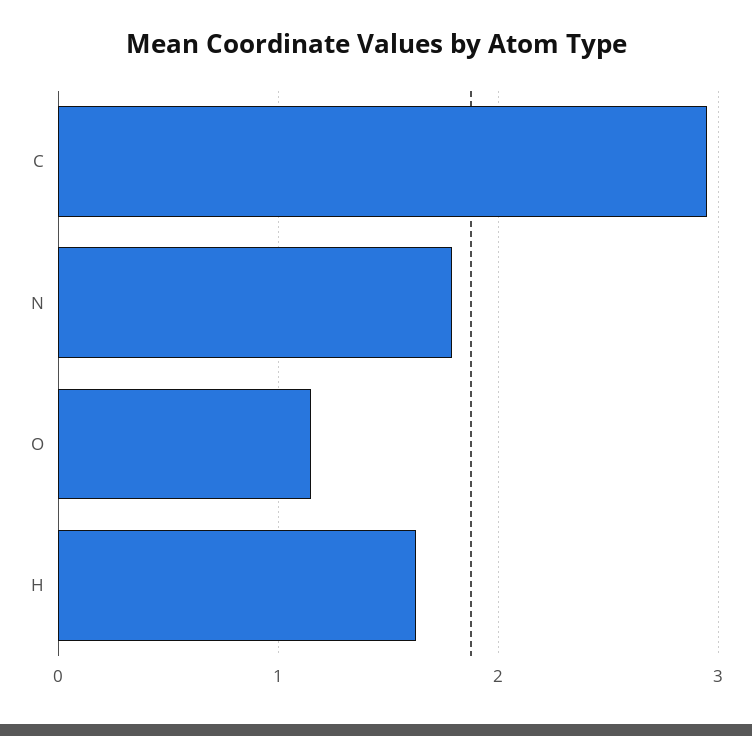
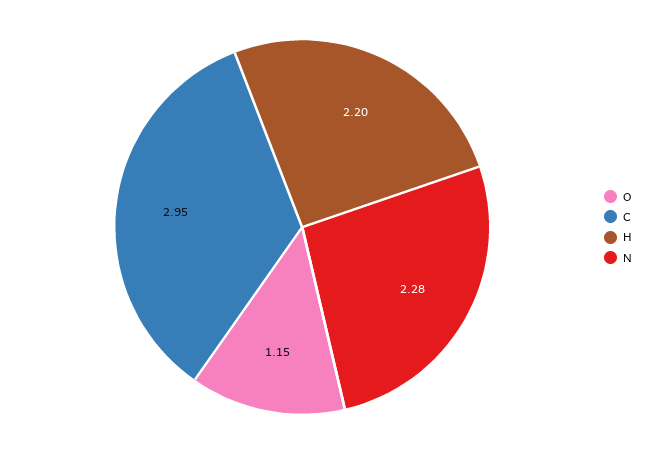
  {
    "C": 2.95,
-   "N": 1.8,
+   "N": 2.28,
    "O": 1.15,
-   "H": 1.6
+   "H": 2.2
  }

